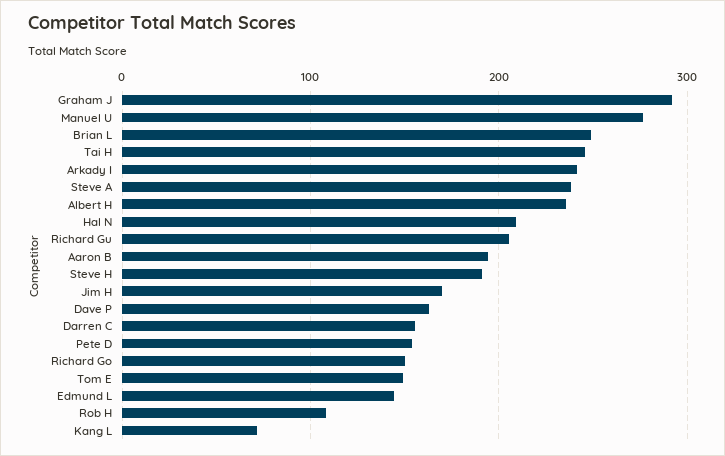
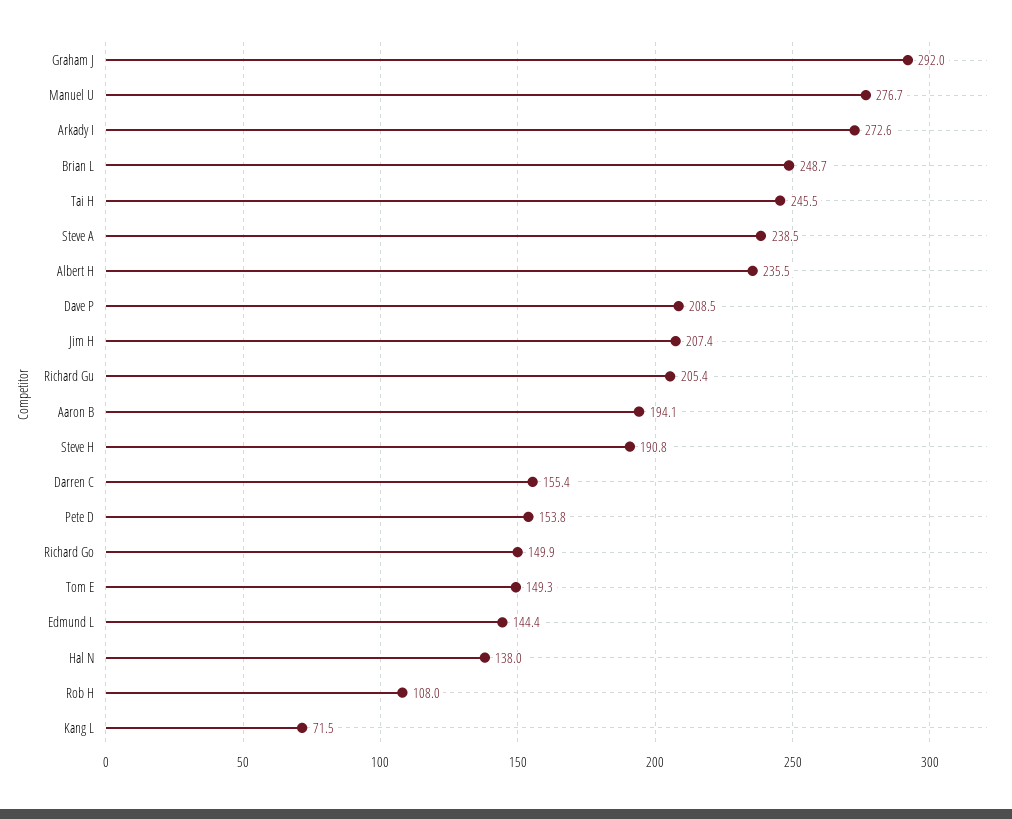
  {
    "Graham J": 292,
    "Manuel U": 276.7,
    "Brian L": 248.7,
    "Tai H": 245.5,
-   "Arkady I": 240,
+   "Arkady I": 272.6,
    "Steve A": 238.5,
    "Albert H": 235.5,
-   "Hal N": 210,
+   "Hal N": 138,
    "Richard Gu": 205.4,
    "Aaron B": 194.1,
    "Steve H": 190.8,
-   "Jim H": 170,
+   "Jim H": 207.4,
-   "Dave P": 160,
+   "Dave P": 208.5,
    "Darren C": 155.4,
    "Pete D": 153.8,
    "Richard Go": 149.9,
    "Tom E": 149.3,
    "Edmund L": 144.4,
    "Rob H": 108,
    "Kang L": 71.5
  }

